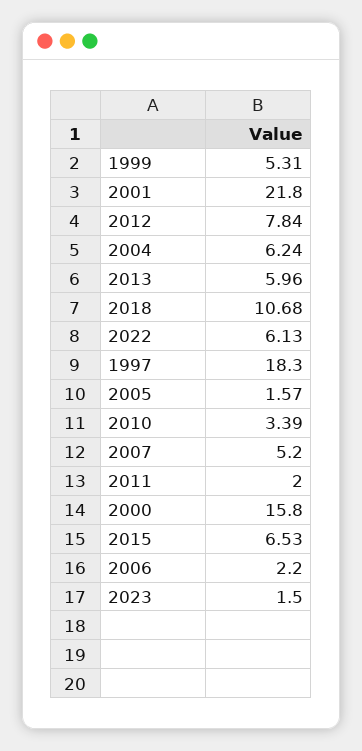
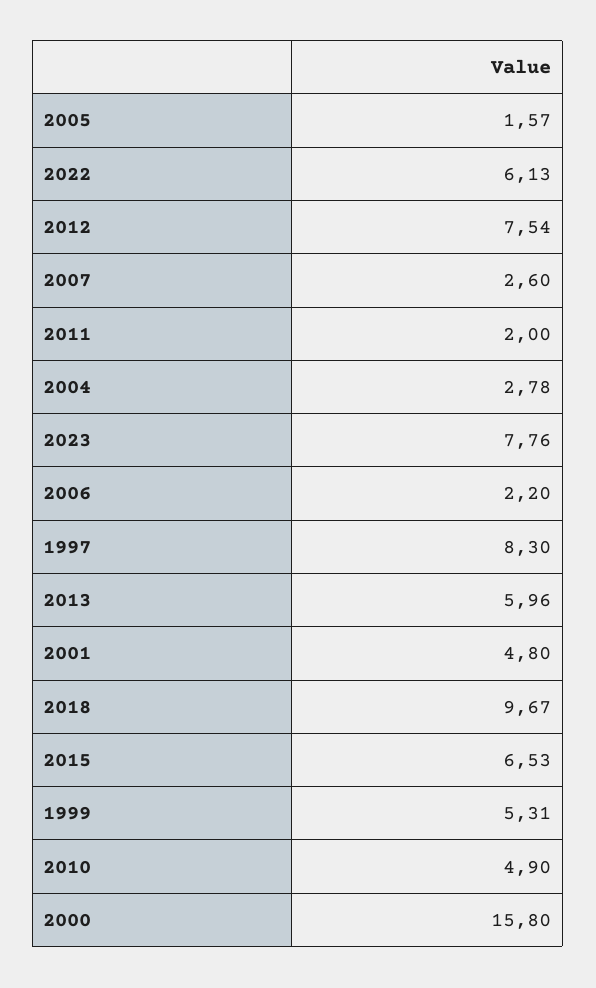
  {
    "1999": 5.31,
-   "2001": 21.8,
+   "2001": 4.8,
-   "2012": 7.84,
+   "2012": 7.54,
-   "2004": 6.24,
+   "2004": 2.78,
    "2013": 5.96,
-   "2018": 10.68,
+   "2018": 9.67,
    "2022": 6.13,
-   "1997": 18.3,
+   "1997": 8.3,
    "2005": 1.57,
-   "2010": 3.39,
+   "2010": 4.9,
-   "2007": 5.2,
+   "2007": 2.6,
    "2011": 2,
    "2000": 15.8,
    "2015": 6.53,
    "2006": 2.2,
-   "2023": 1.5
+   "2023": 7.76
  }

